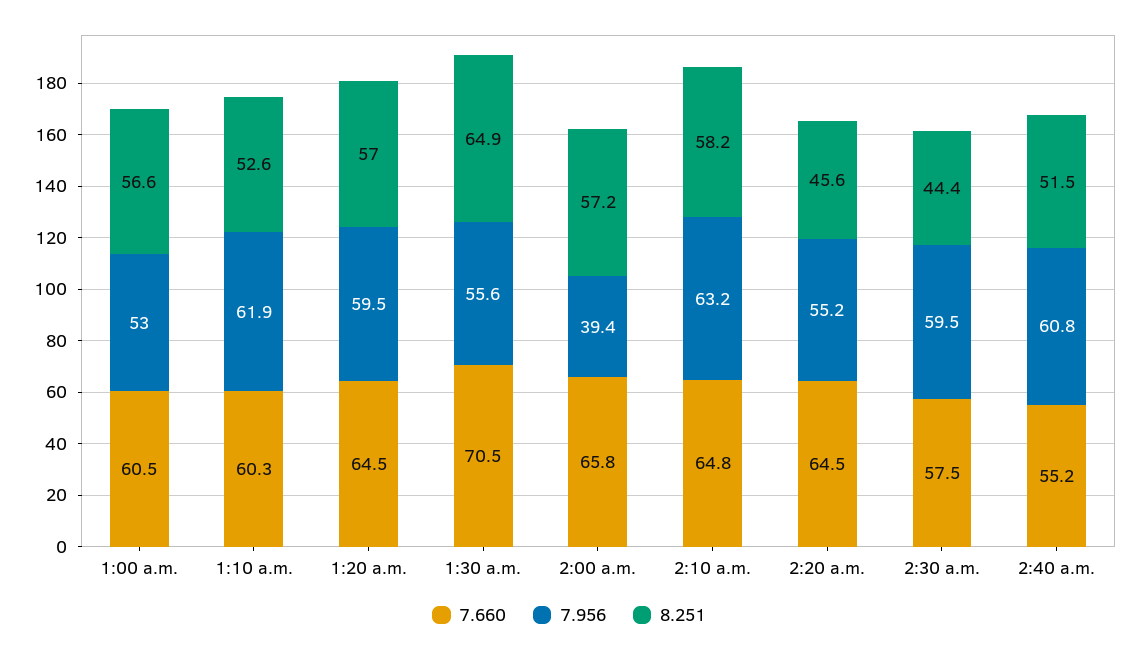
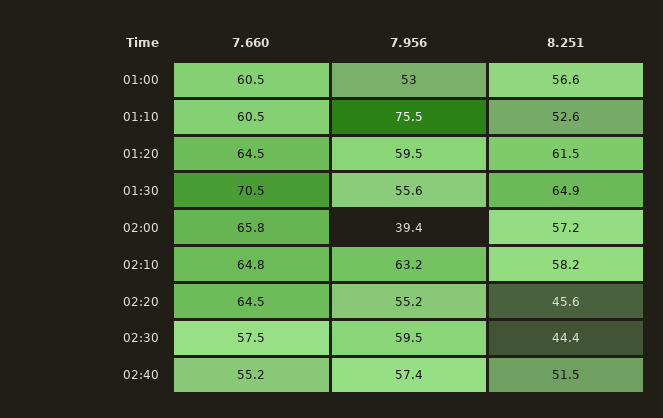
  {
    "7.660": {
      "1:00 a.m.": 60.5,
-     "1:10 a.m.": 60.3,
+     "1:10 a.m.": 60.5,
      "1:20 a.m.": 64.5,
      "1:30 a.m.": 70.5,
      "2:00 a.m.": 65.8,
      "2:10 a.m.": 64.8,
      "2:20 a.m.": 64.5,
      "2:30 a.m.": 57.5,
      "2:40 a.m.": 55.2
    },
    "7.956": {
      "1:00 a.m.": 53,
-     "1:10 a.m.": 61.9,
+     "1:10 a.m.": 75.5,
      "1:20 a.m.": 59.5,
      "1:30 a.m.": 55.6,
      "2:00 a.m.": 39.4,
      "2:10 a.m.": 63.2,
      "2:20 a.m.": 55.2,
      "2:30 a.m.": 59.5,
-     "2:40 a.m.": 60.8
+     "2:40 a.m.": 57.4
    },
    "8.251": {
      "1:00 a.m.": 56.6,
      "1:10 a.m.": 52.6,
-     "1:20 a.m.": 57,
+     "1:20 a.m.": 61.5,
      "1:30 a.m.": 64.9,
      "2:00 a.m.": 57.2,
      "2:10 a.m.": 58.2,
      "2:20 a.m.": 45.6,
      "2:30 a.m.": 44.4,
      "2:40 a.m.": 51.5
    }
  }

